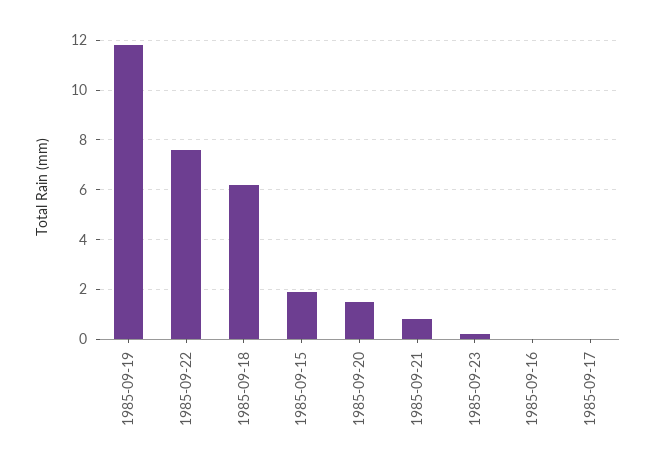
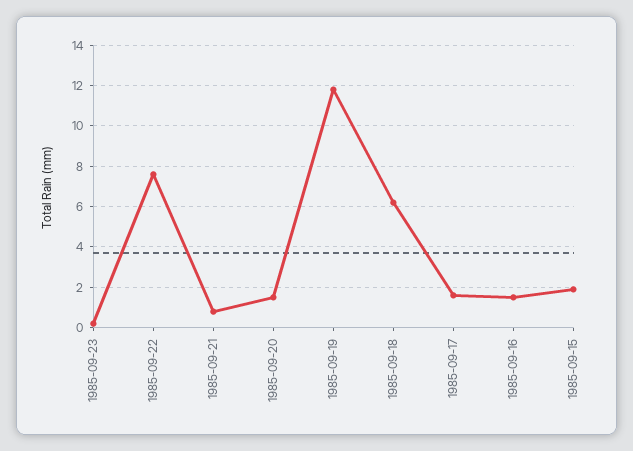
  {
    "1985-09-19": 12,
    "1985-09-22": 7.5,
    "1985-09-18": 6,
    "1985-09-15": 2,
    "1985-09-20": 1.5,
    "1985-09-21": 1,
    "1985-09-23": 0,
-   "1985-09-16": 0,
+   "1985-09-16": 1.5,
-   "1985-09-17": 0
+   "1985-09-17": 1.5
  }

